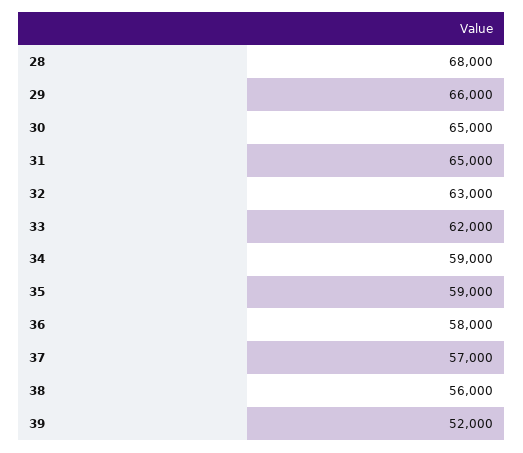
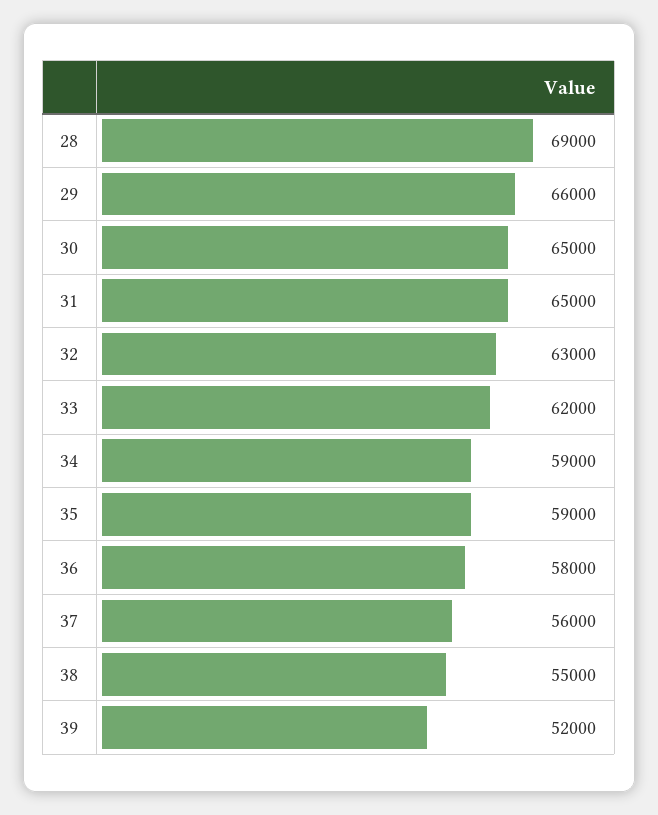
  {
-   "28": 68000,
+   "28": 69000,
    "29": 66000,
    "30": 65000,
    "31": 65000,
    "32": 63000,
    "33": 62000,
    "34": 59000,
    "35": 59000,
    "36": 58000,
-   "37": 57000,
+   "37": 56000,
-   "38": 56000,
+   "38": 55000,
    "39": 52000
  }

